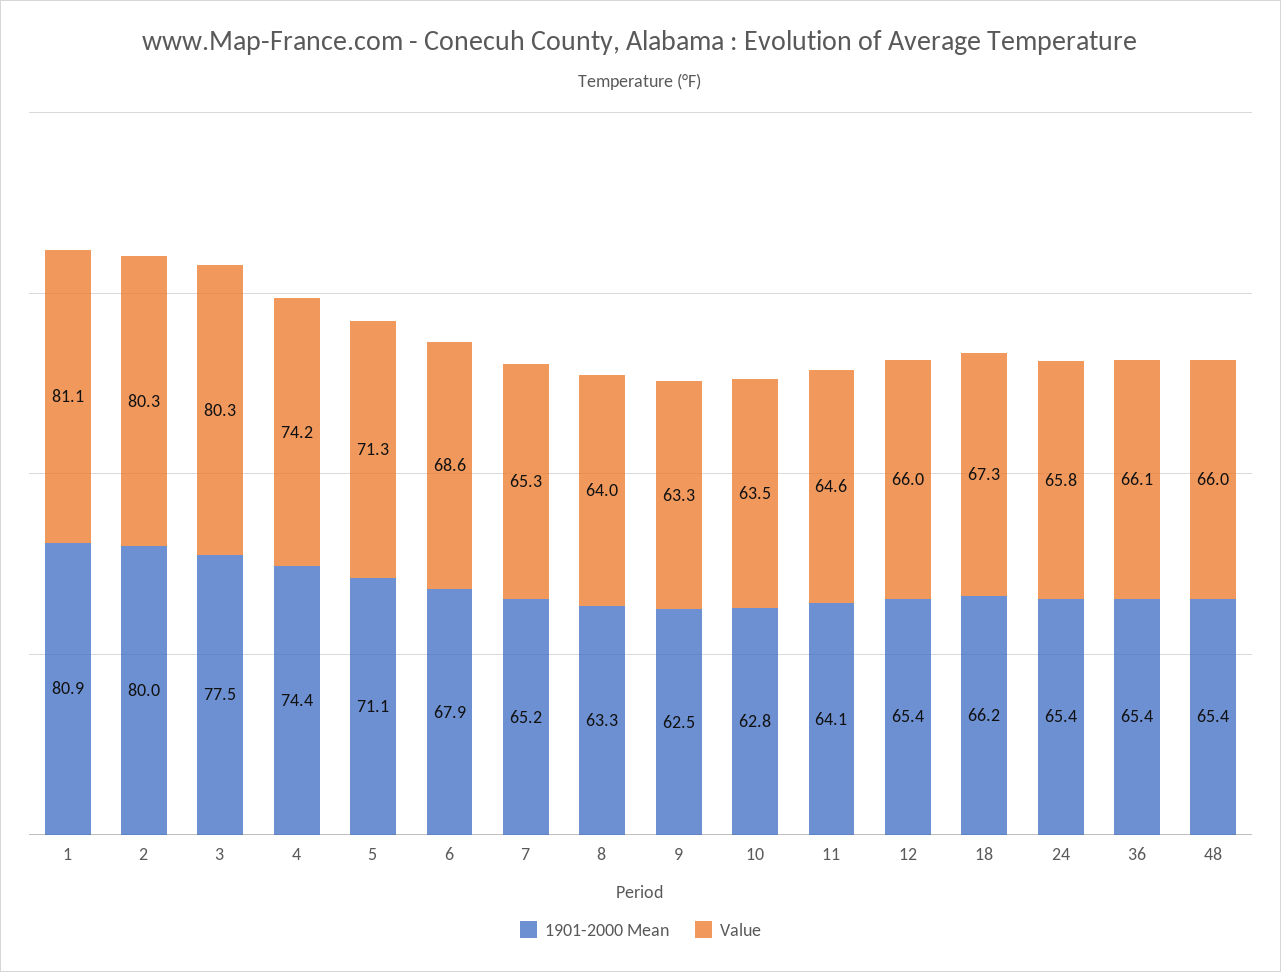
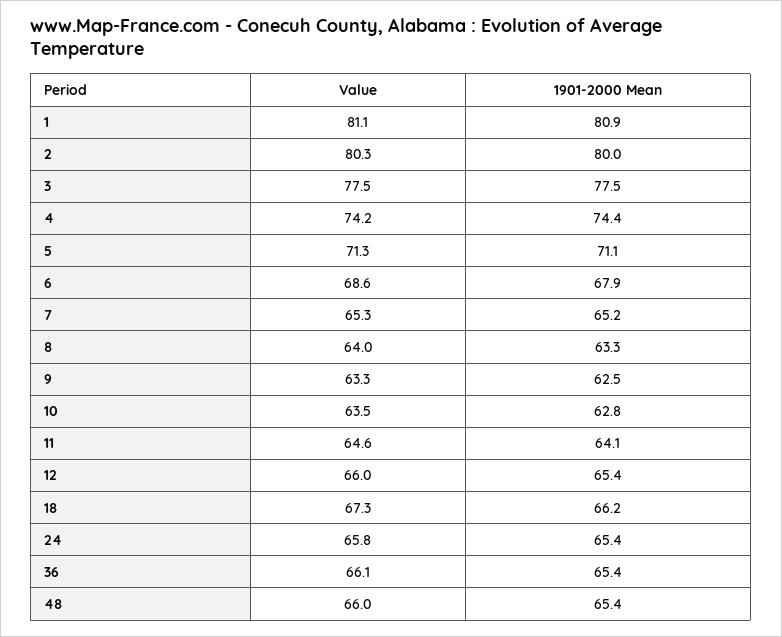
  {
    "1901-2000 Mean": {
      "1": 80.9,
      "2": 80,
      "3": 77.5,
      "4": 74.4,
      "5": 71.1,
      "6": 67.9,
      "7": 65.2,
      "8": 63.3,
      "9": 62.5,
      "10": 62.8,
      "11": 64.1,
      "12": 65.4,
      "18": 66.2,
      "24": 65.4,
      "36": 65.4,
      "48": 65.4
    },
    "Value": {
      "1": 81.1,
      "2": 80.3,
-     "3": 80.3,
+     "3": 77.5,
      "4": 74.2,
      "5": 71.3,
      "6": 68.6,
      "7": 65.3,
      "8": 64,
      "9": 63.3,
      "10": 63.5,
      "11": 64.6,
      "12": 66,
      "18": 67.3,
      "24": 65.8,
      "36": 66.1,
      "48": 66
    }
  }

